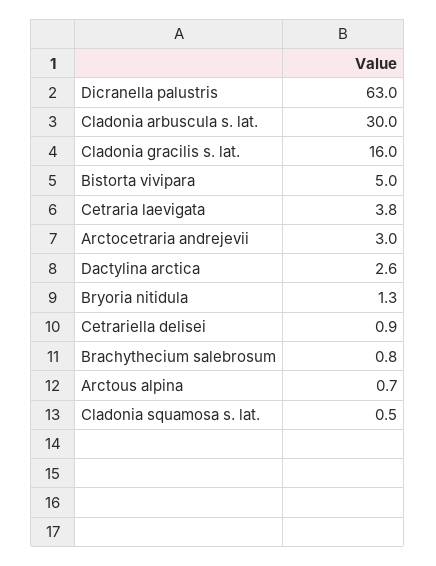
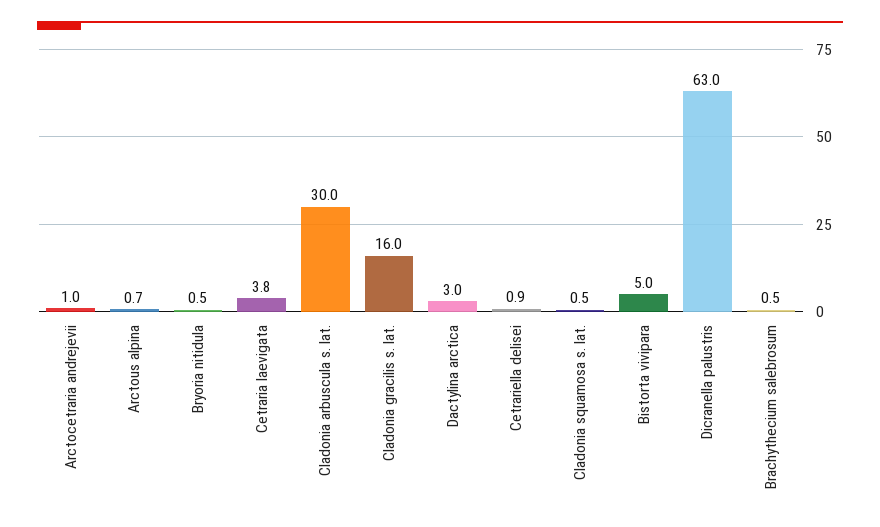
  {
    "Dicranella palustris": 63,
    "Cladonia arbuscula s. lat.": 30,
    "Cladonia gracilis s. lat.": 16,
    "Bistorta vivipara": 5,
    "Cetraria laevigata": 3.8,
-   "Arctocetraria andrejevii": 3,
+   "Arctocetraria andrejevii": 1,
-   "Dactylina arctica": 2.6,
+   "Dactylina arctica": 3,
-   "Bryoria nitidula": 1.3,
+   "Bryoria nitidula": 0.5,
    "Cetrariella delisei": 0.9,
-   "Brachythecium salebrosum": 0.8,
+   "Brachythecium salebrosum": 0.5,
    "Arctous alpina": 0.7,
    "Cladonia squamosa s. lat.": 0.5
  }

